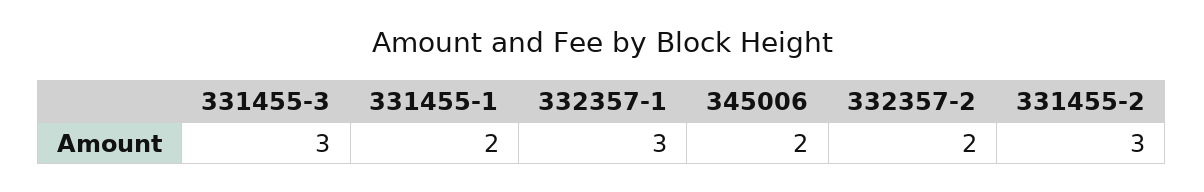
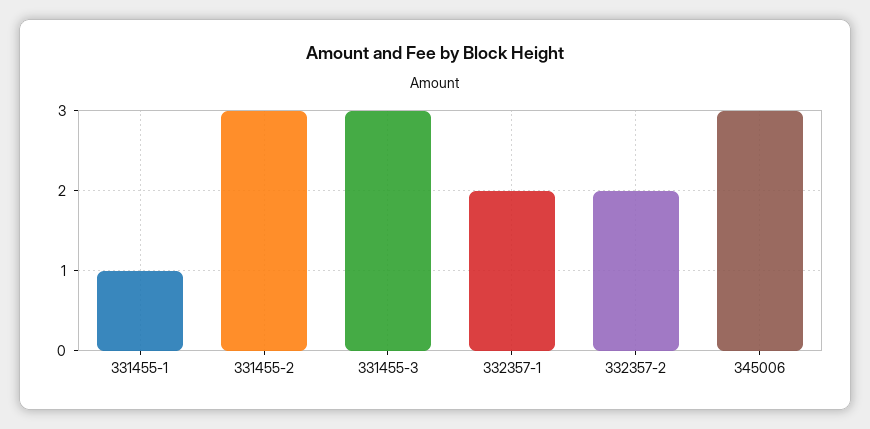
  {
    "331455-3": 3,
-   "331455-1": 2,
+   "331455-1": 1,
-   "332357-1": 3,
+   "332357-1": 2,
-   "345006": 2,
+   "345006": 3,
    "332357-2": 2,
    "331455-2": 3
  }

